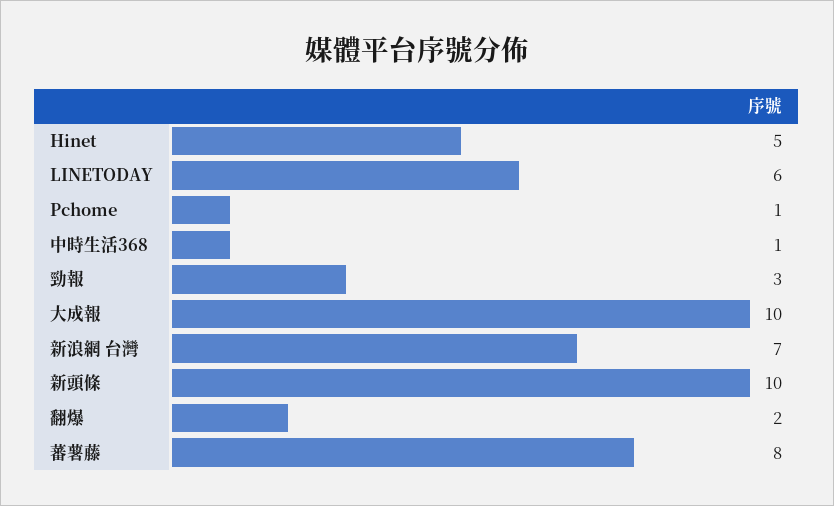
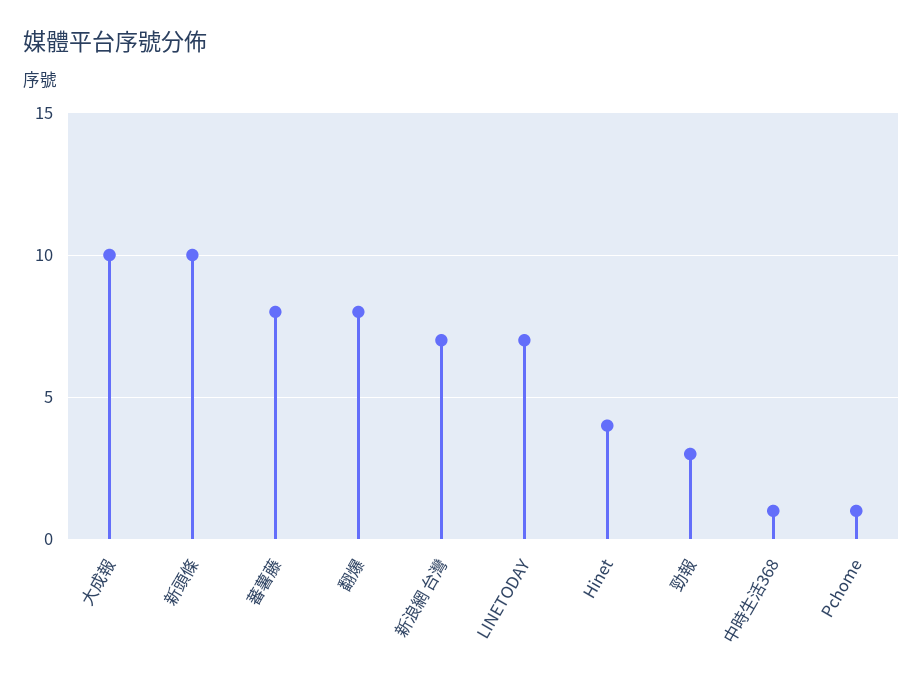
  {
-   "Hinet": 5,
+   "Hinet": 4,
-   "LINETODAY": 6,
+   "LINETODAY": 7,
    "Pchome": 1,
    "中時生活368": 1,
    "勁報": 3,
    "大成報": 10,
    "新浪網 台灣": 7,
    "新頭條": 10,
-   "翻爆": 2,
+   "翻爆": 8,
    "蕃薯藤": 8
  }

